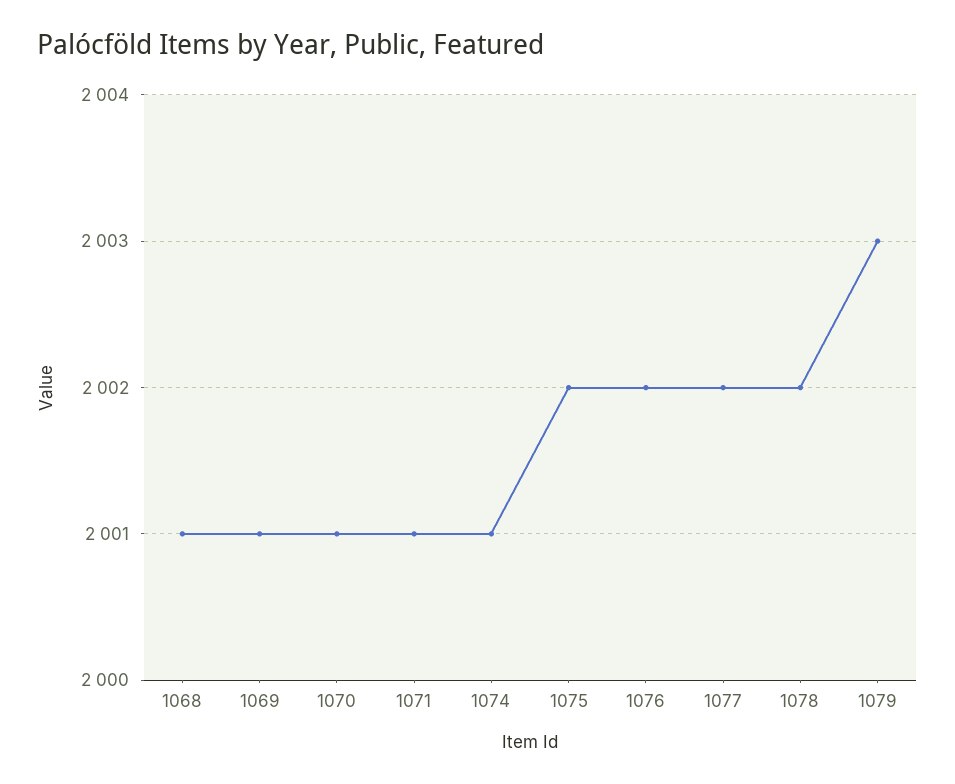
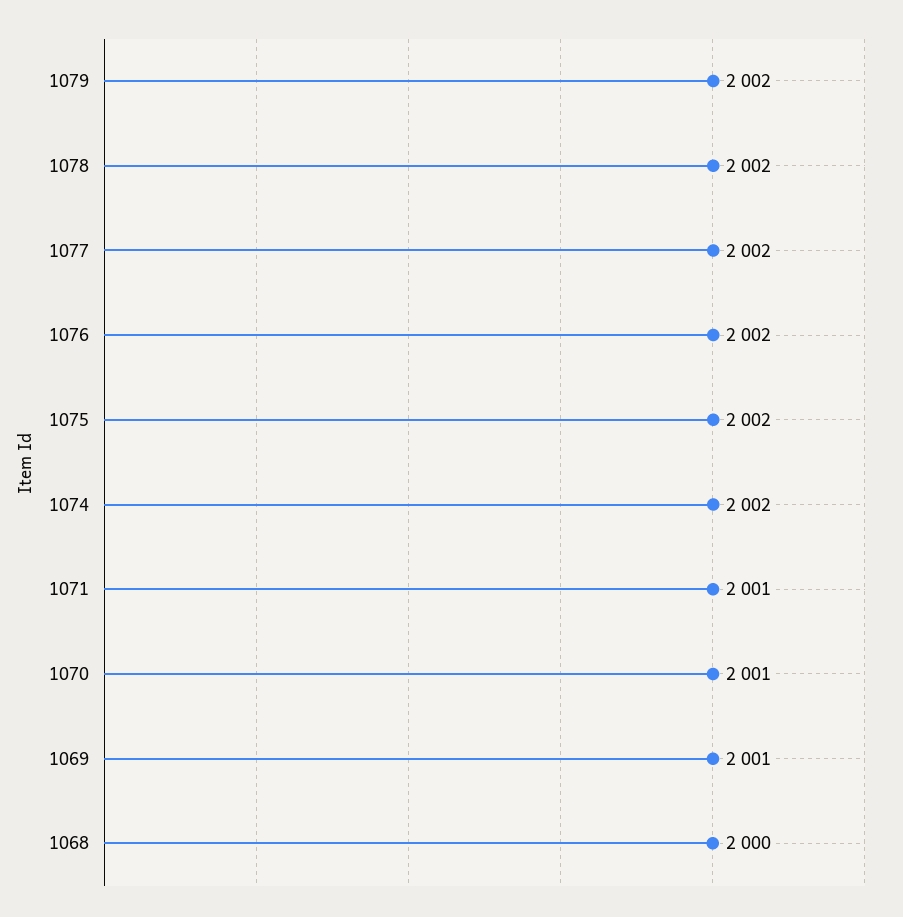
  {
-   "1068": 2001,
+   "1068": 2000,
    "1069": 2001,
    "1070": 2001,
    "1071": 2001,
-   "1074": 2001,
+   "1074": 2002,
    "1075": 2002,
    "1076": 2002,
    "1077": 2002,
    "1078": 2002,
-   "1079": 2003
+   "1079": 2002
  }

